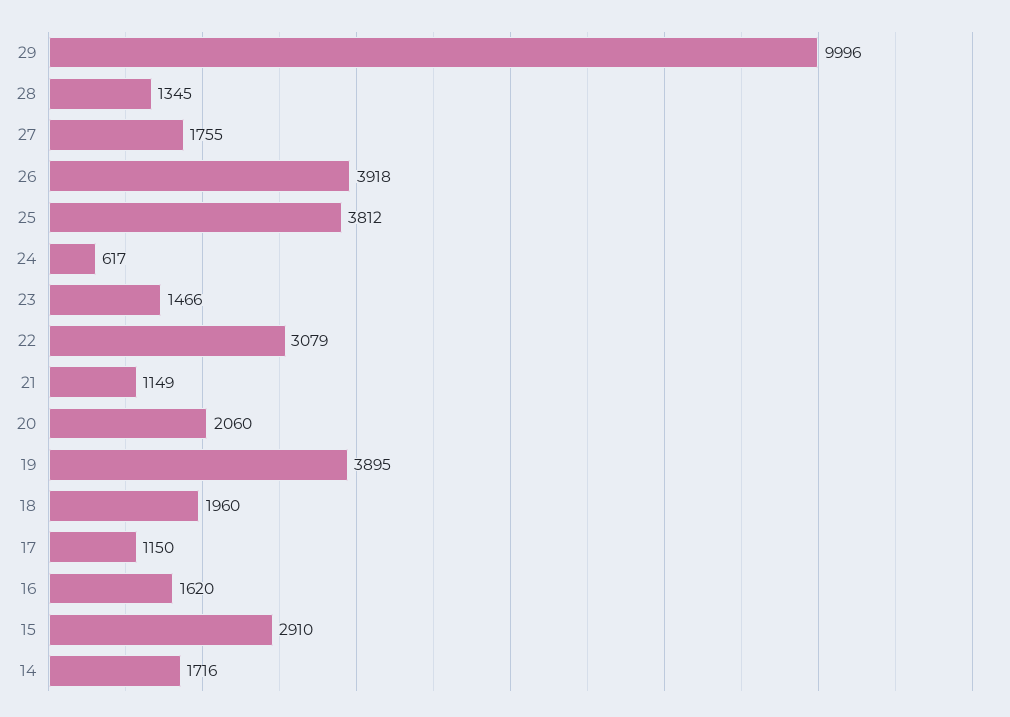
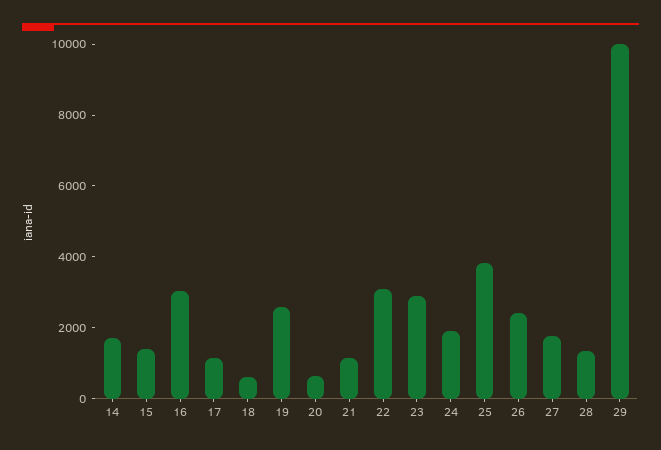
  {
    "29": 9996,
    "28": 1345,
    "27": 1755,
-   "26": 3918,
+   "26": 2500,
    "25": 3812,
-   "24": 617,
+   "24": 2000,
-   "23": 1466,
+   "23": 3000,
    "22": 3079,
    "21": 1149,
-   "20": 2060,
+   "20": 500,
-   "19": 3895,
+   "19": 2500,
-   "18": 1960,
+   "18": 500,
    "17": 1150,
-   "16": 1620,
+   "16": 3000,
-   "15": 2910,
+   "15": 1500,
    "14": 1716
  }

